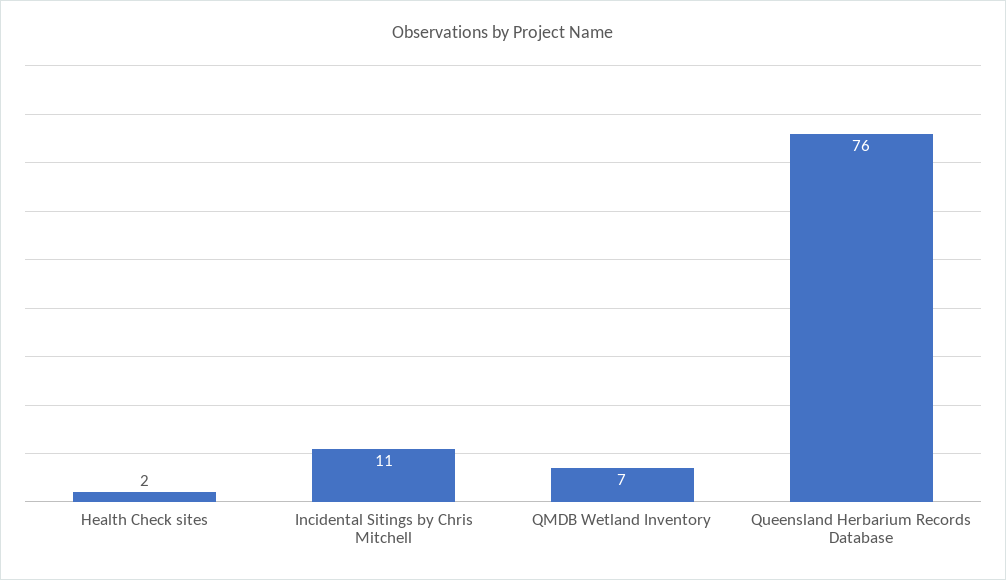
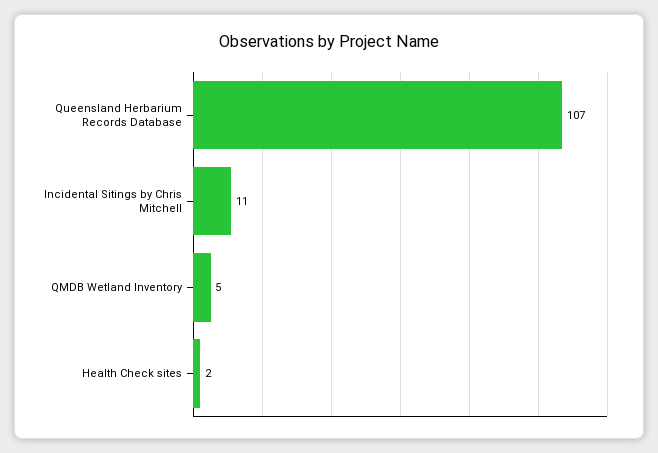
  {
    "Health Check sites": 2,
    "Incidental Sitings by Chris Mitchell": 11,
-   "QMDB Wetland Inventory": 7,
+   "QMDB Wetland Inventory": 5,
-   "Queensland Herbarium Records Database": 76
+   "Queensland Herbarium Records Database": 107
  }

